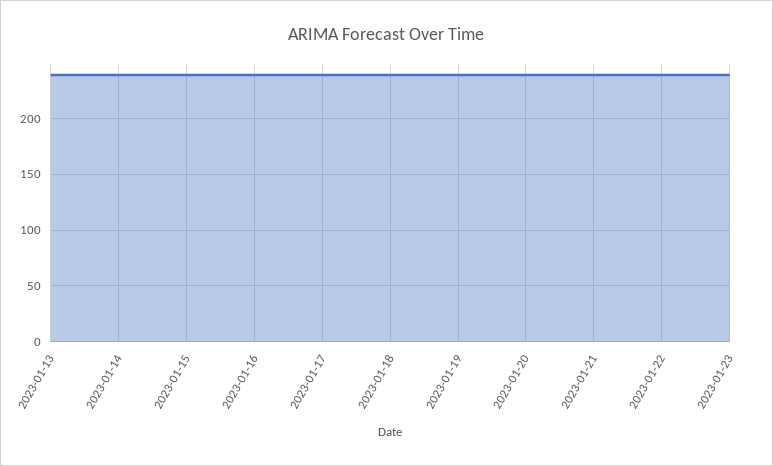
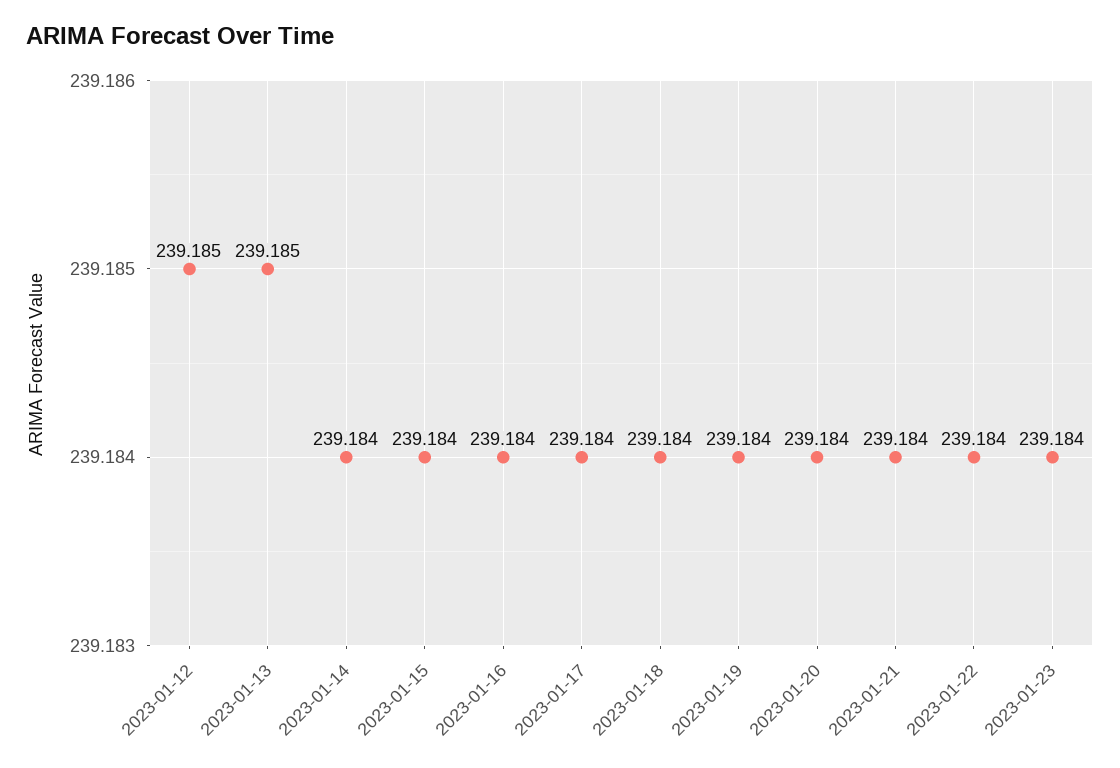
  {
    "2023-01-13": 239.185,
    "2023-01-14": 239.184,
    "2023-01-15": 239.184,
    "2023-01-16": 239.184,
    "2023-01-17": 239.184,
    "2023-01-18": 239.184,
    "2023-01-19": 239.184,
    "2023-01-20": 239.184,
    "2023-01-21": 239.184,
    "2023-01-22": 239.184,
-   "2023-01-23": 239.184
+   "2023-01-23": 239.184,
+   "2023-01-12": 239.185
  }

